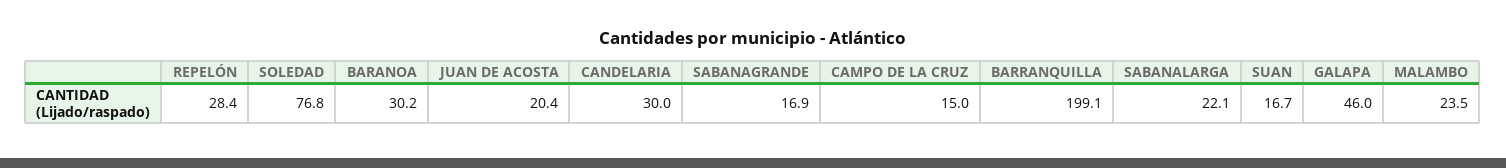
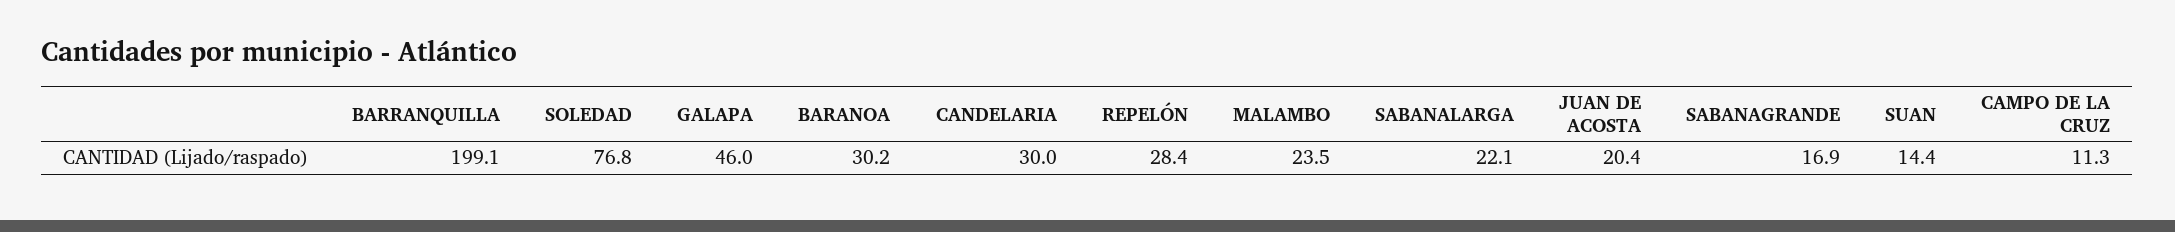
  {
    "REPELÓN": 28.4,
    "SOLEDAD": 76.8,
    "BARANOA": 30.2,
    "JUAN DE ACOSTA": 20.4,
    "CANDELARIA": 30,
    "SABANAGRANDE": 16.9,
-   "CAMPO DE LA CRUZ": 15,
+   "CAMPO DE LA CRUZ": 11.3,
    "BARRANQUILLA": 199.1,
    "SABANALARGA": 22.1,
-   "SUAN": 16.7,
+   "SUAN": 14.4,
    "GALAPA": 46,
    "MALAMBO": 23.5
  }

